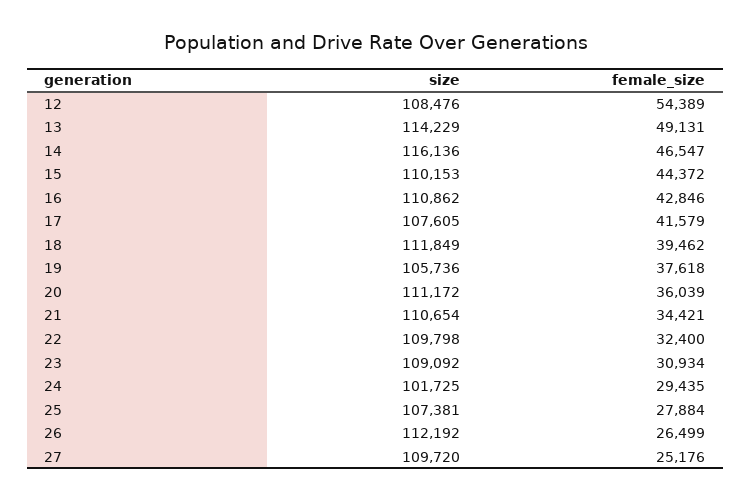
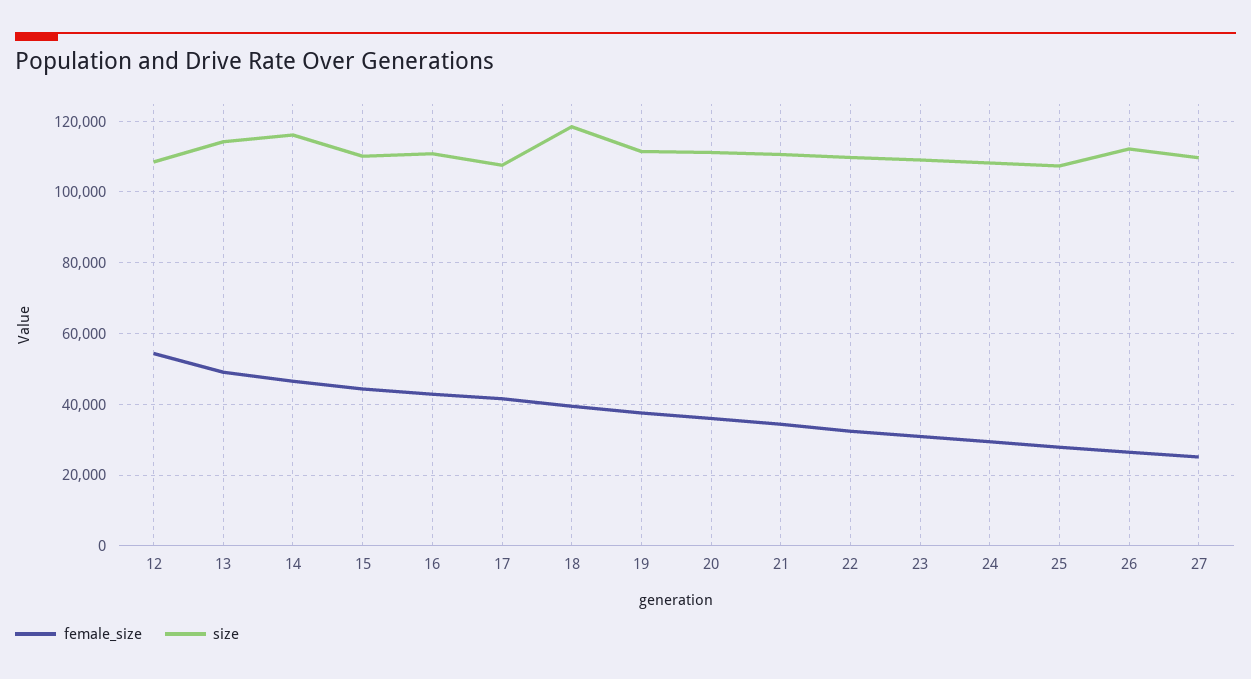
  {
    "size": {
      "12": 108476,
      "13": 114229,
      "14": 116136,
      "15": 110153,
      "16": 110862,
      "17": 107605,
-     "18": 111849,
+     "18": 118000,
-     "19": 105736,
+     "19": 112000,
      "20": 111172,
      "21": 110654,
      "22": 109798,
      "23": 109092,
-     "24": 101725,
+     "24": 108000,
      "25": 107381,
      "26": 112192,
      "27": 109720
    },
    "female_size": {
      "12": 54389,
      "13": 49131,
      "14": 46547,
      "15": 44372,
      "16": 42846,
      "17": 41579,
      "18": 39462,
      "19": 37618,
      "20": 36039,
      "21": 34421,
      "22": 32400,
      "23": 30934,
      "24": 29435,
      "25": 27884,
      "26": 26499,
      "27": 25176
    }
  }

